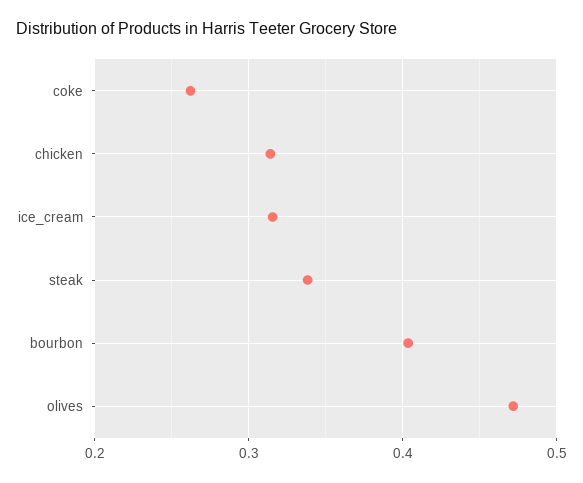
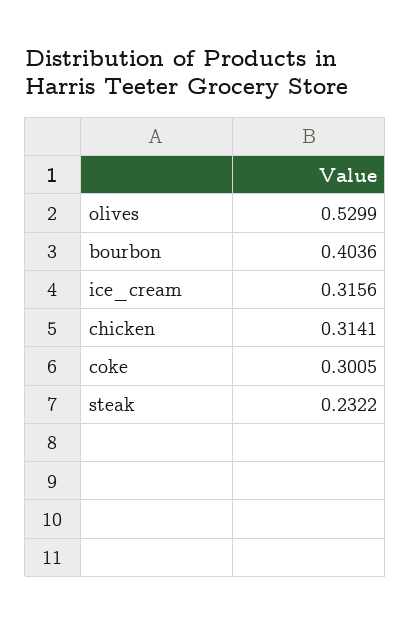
  {
-   "coke": 0.26,
+   "coke": 0.3005,
    "chicken": 0.3141,
    "ice_cream": 0.3156,
-   "steak": 0.34,
+   "steak": 0.2322,
    "bourbon": 0.4036,
-   "olives": 0.47
+   "olives": 0.5299
  }

